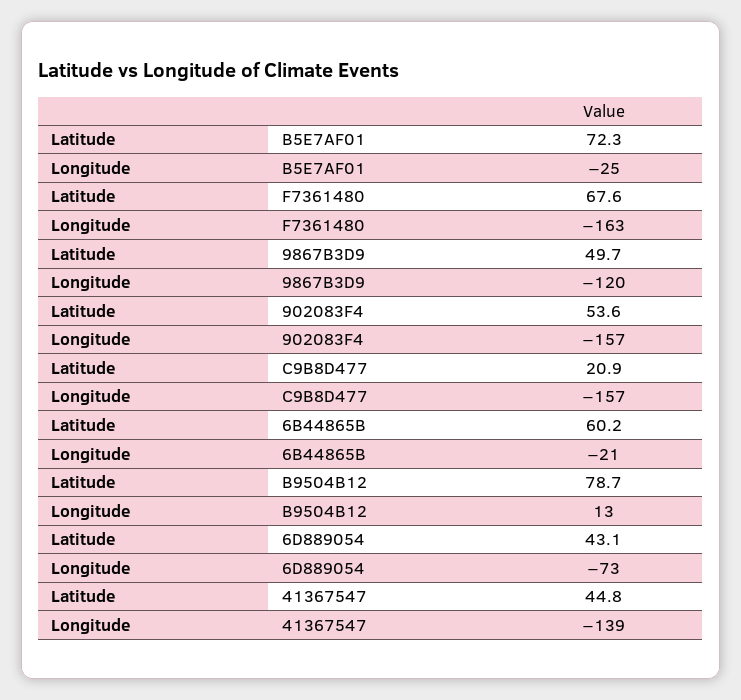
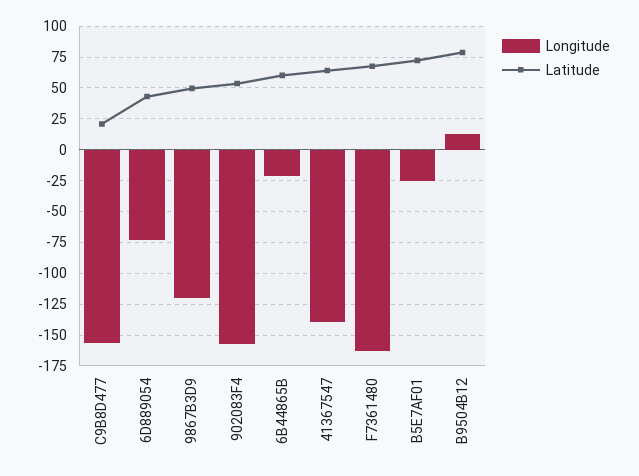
  {
    "Latitude": {
      "B5E7AF01": 72.3,
      "F7361480": 67.6,
      "9867B3D9": 49.7,
      "902083F4": 53.6,
      "C9B8D477": 20.9,
      "6B44865B": 60.2,
      "B9504B12": 78.7,
      "6D889054": 43.1,
-     "41367547": 44.8
+     "41367547": 65
    },
    "Longitude": {
      "B5E7AF01": -25,
      "F7361480": -163,
      "9867B3D9": -120,
      "902083F4": -157,
      "C9B8D477": -157,
      "6B44865B": -21,
      "B9504B12": 13,
      "6D889054": -73,
      "41367547": -139
    }
  }

